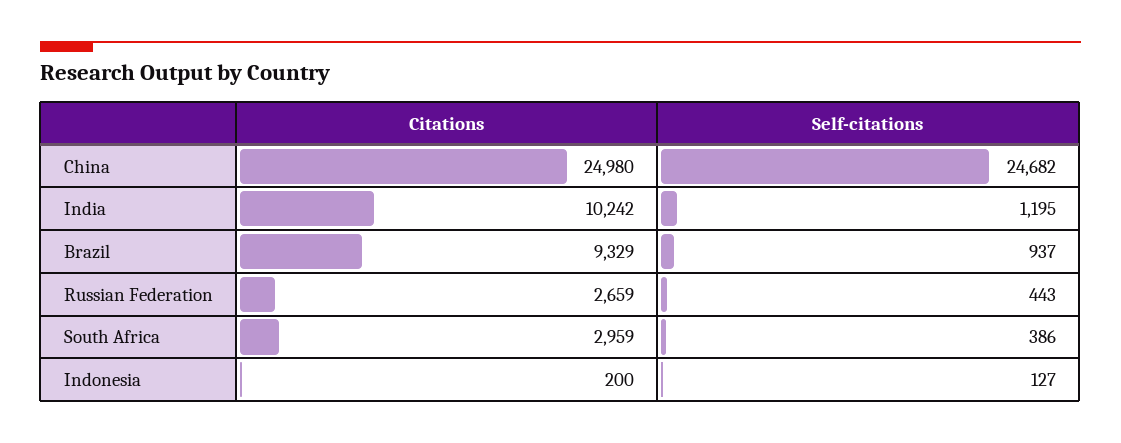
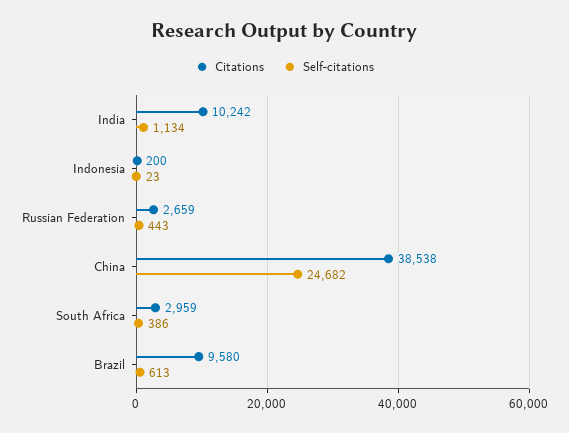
  {
    "Citations": {
-     "China": 24980,
+     "China": 38538,
      "India": 10242,
-     "Brazil": 9329,
+     "Brazil": 9580,
      "Russian Federation": 2659,
      "South Africa": 2959,
      "Indonesia": 200
    },
    "Self-citations": {
      "China": 24682,
-     "India": 1195,
+     "India": 1134,
-     "Brazil": 937,
+     "Brazil": 613,
      "Russian Federation": 443,
      "South Africa": 386,
-     "Indonesia": 127
+     "Indonesia": 23
    }
  }

